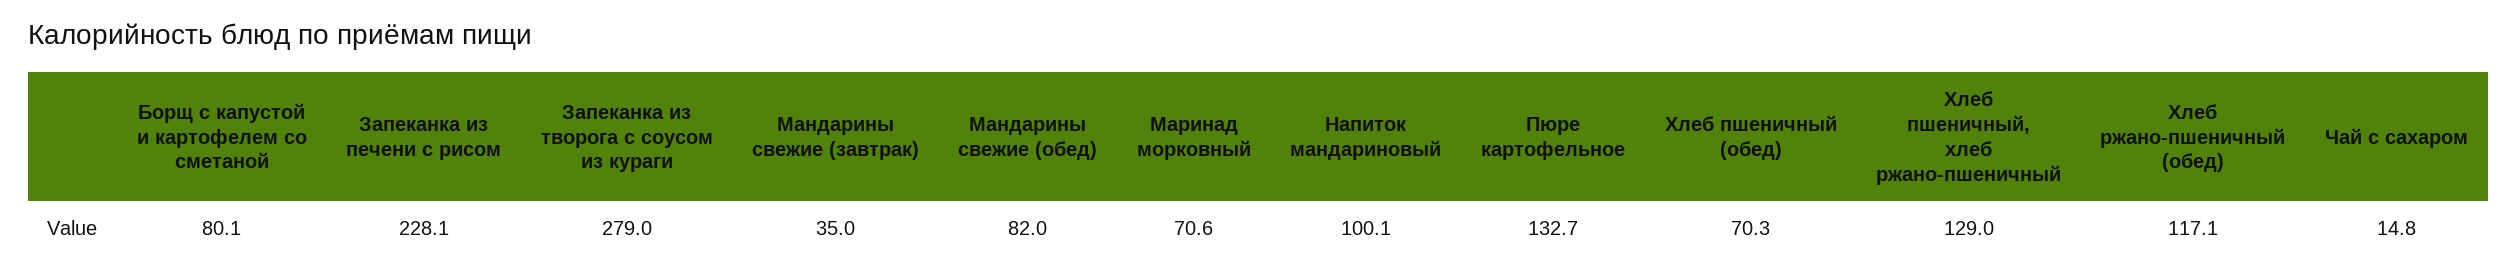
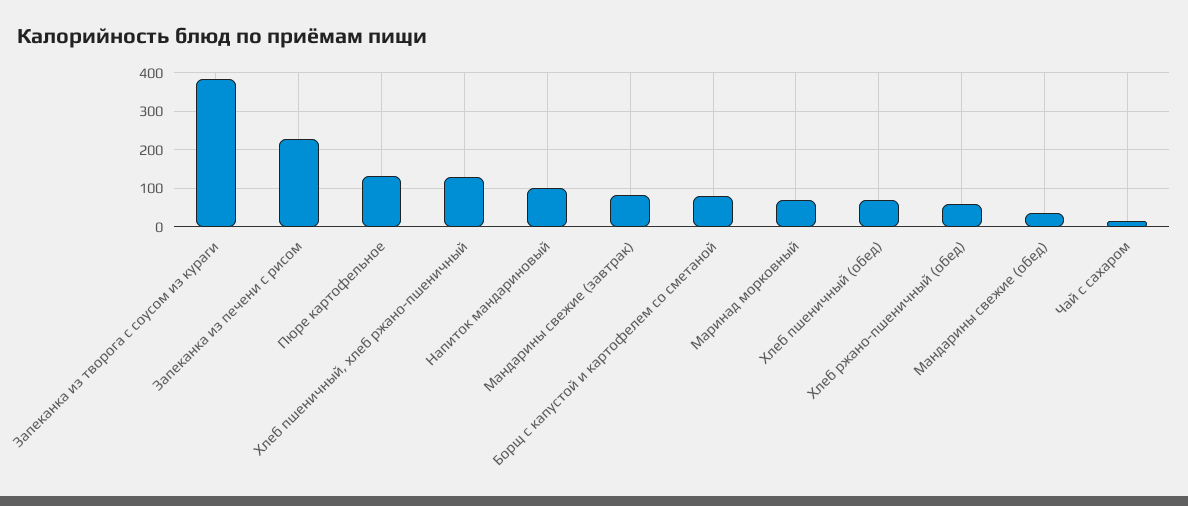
  {
    "Борщ с капустой и картофелем со сметаной": 80.1,
    "Запеканка из печени с рисом": 228.1,
-   "Запеканка из творога с соусом из кураги": 279,
+   "Запеканка из творога с соусом из кураги": 380,
-   "Мандарины свежие (завтрак)": 35,
+   "Мандарины свежие (завтрак)": 80,
-   "Мандарины свежие (обед)": 82,
+   "Мандарины свежие (обед)": 40,
    "Маринад морковный": 70.6,
    "Напиток мандариновый": 100.1,
    "Пюре картофельное": 132.7,
    "Хлеб пшеничный (обед)": 70.3,
    "Хлеб пшеничный, хлеб ржано-пшеничный": 129,
-   "Хлеб ржано-пшеничный (обед)": 117.1,
+   "Хлеб ржано-пшеничный (обед)": 60,
    "Чай с сахаром": 14.8
  }

